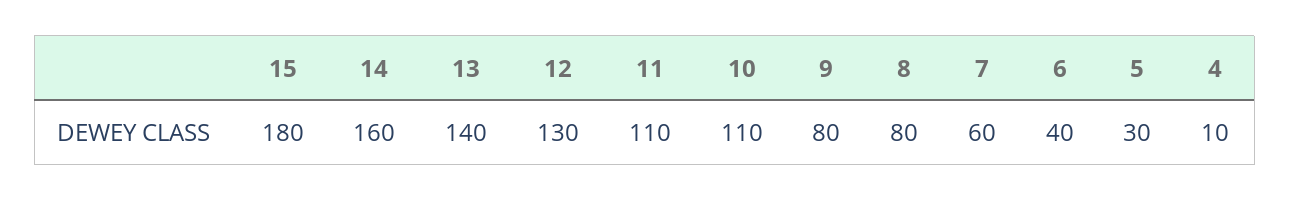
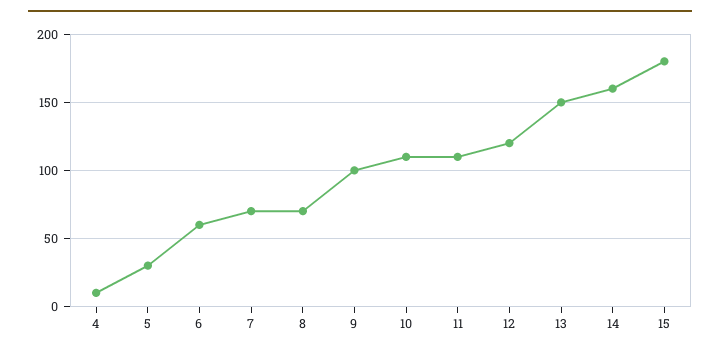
  {
    "15": 180,
    "14": 160,
-   "13": 140,
+   "13": 150,
-   "12": 130,
+   "12": 120,
    "11": 110,
    "10": 110,
-   "9": 80,
+   "9": 100,
-   "8": 80,
+   "8": 70,
-   "7": 60,
+   "7": 70,
-   "6": 40,
+   "6": 60,
    "5": 30,
    "4": 10
  }

